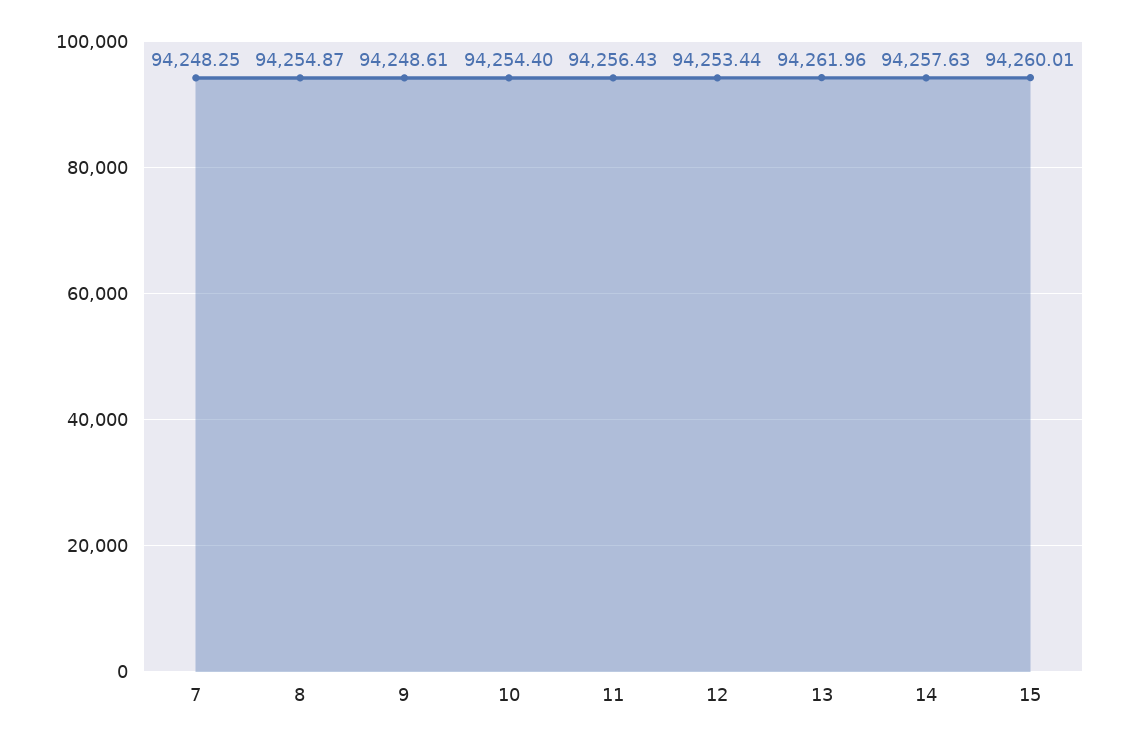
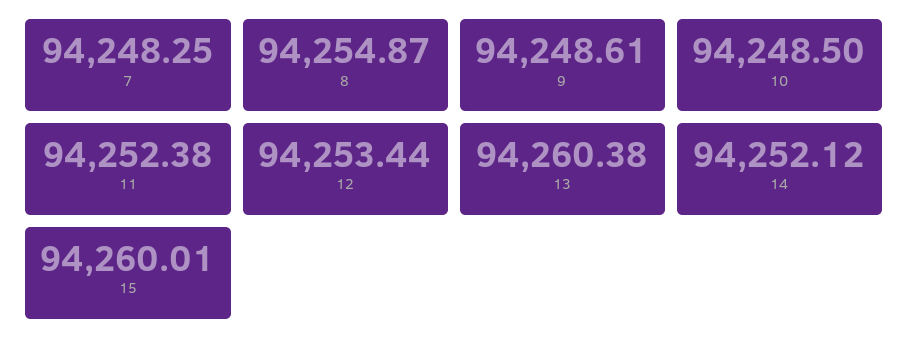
  {
    "7": 94248.25,
    "8": 94254.87,
    "9": 94248.61,
-   "10": 94254.4,
+   "10": 94248.5,
-   "11": 94256.43,
+   "11": 94252.38,
    "12": 94253.44,
-   "13": 94261.96,
+   "13": 94260.38,
-   "14": 94257.63,
+   "14": 94252.12,
    "15": 94260.01
  }

